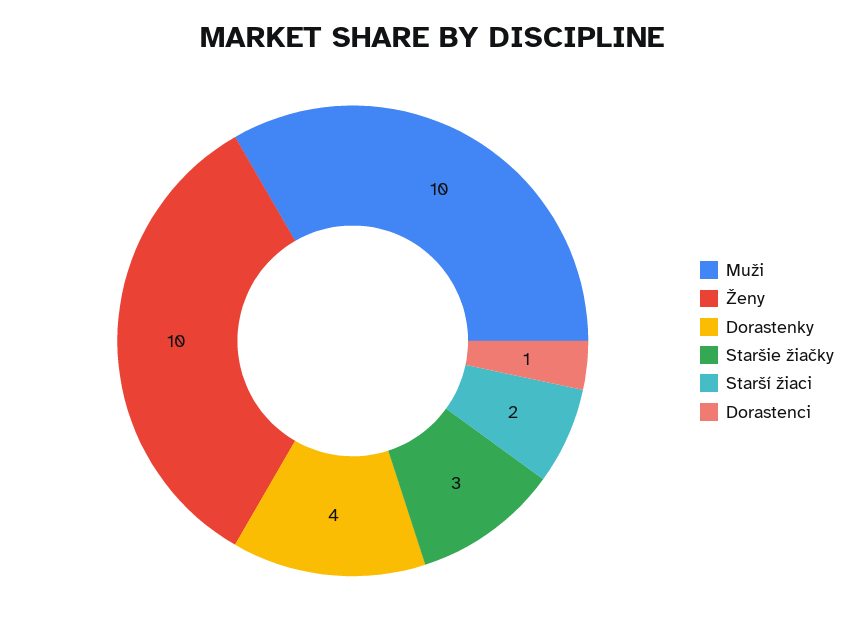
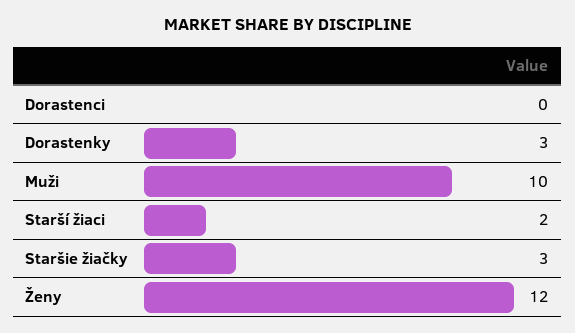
  {
    "Muži": 10,
-   "Ženy": 10,
+   "Ženy": 12,
-   "Dorastenky": 4,
+   "Dorastenky": 3,
    "Staršie žiačky": 3,
    "Starší žiaci": 2,
-   "Dorastenci": 1
+   "Dorastenci": 0
  }

